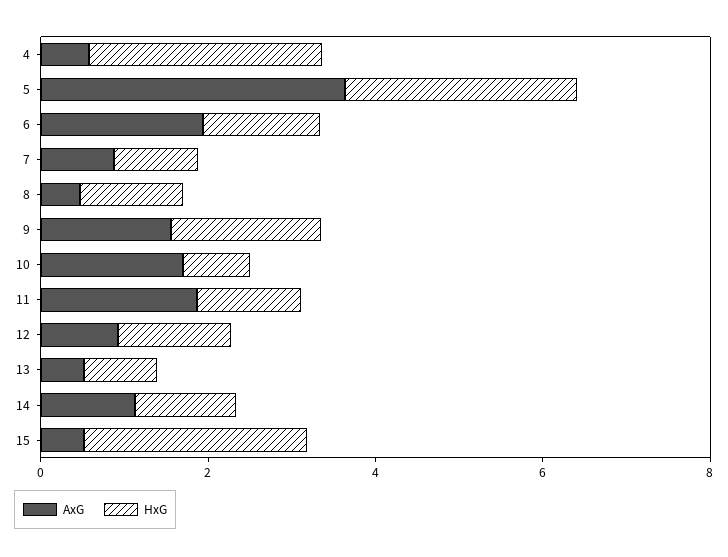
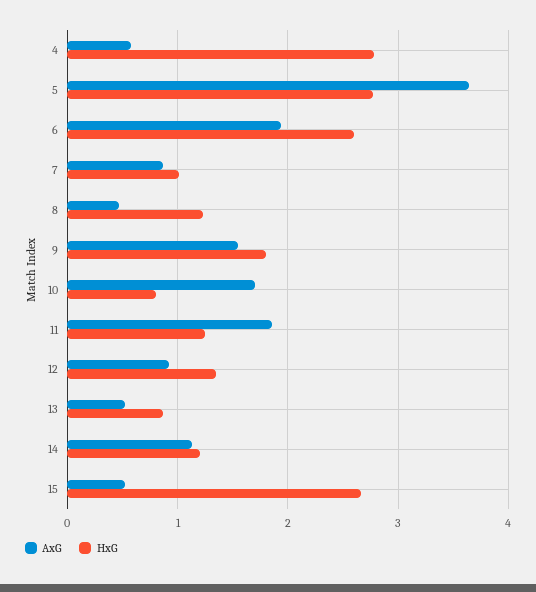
  {
    "AxG": {
      "4": 0.6,
      "5": 3.6,
      "6": 1.9,
      "7": 0.9,
      "8": 0.5,
      "9": 1.6,
      "10": 1.7,
      "11": 1.9,
      "12": 0.9,
      "13": 0.5,
      "14": 1.1,
      "15": 0.5
    },
    "HxG": {
      "4": 2.8,
      "5": 2.8,
-     "6": 1.5,
+     "6": 2.6,
      "7": 1,
      "8": 1.2,
      "9": 1.8,
      "10": 0.8,
      "11": 1.3,
      "12": 1.4,
      "13": 0.9,
      "14": 1.2,
      "15": 2.7
    }
  }

